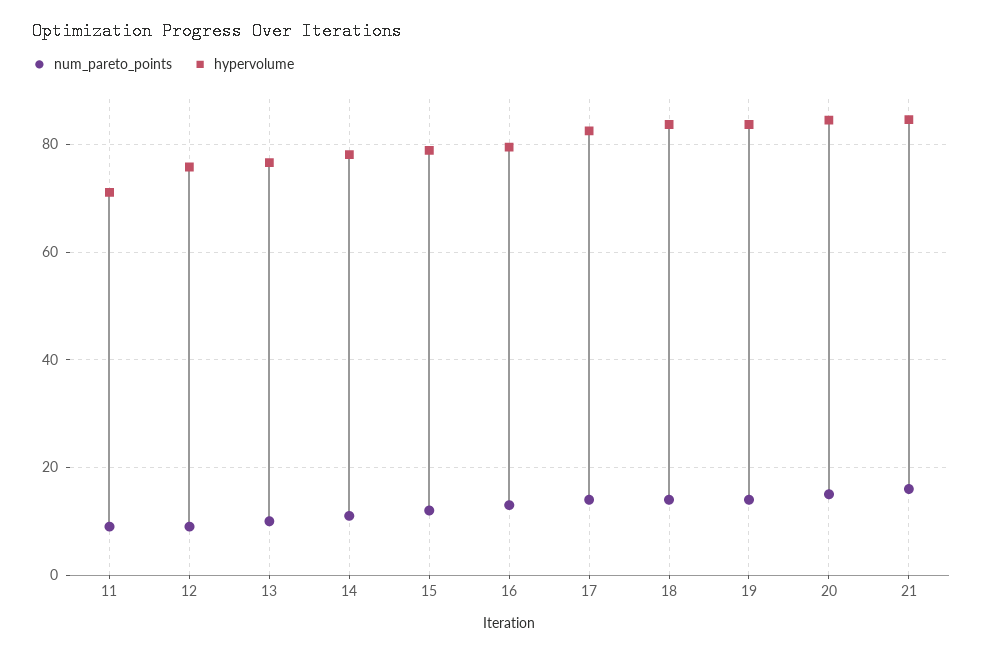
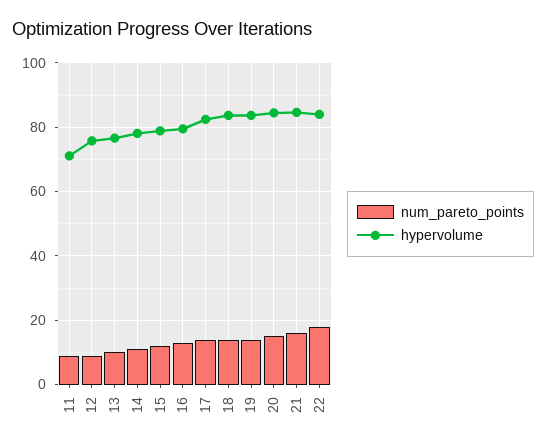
  {
    "num_pareto_points": {
      "11": 10,
      "12": 10,
      "13": 10,
      "14": 12,
      "15": 12,
      "16": 14,
      "17": 14,
      "18": 14,
      "19": 14,
      "20": 16,
-     "21": 16
+     "21": 16,
+     "22": 18
    },
    "hypervolume": {
      "11": 72,
      "12": 76,
      "13": 76,
      "14": 78,
      "15": 78,
      "16": 80,
      "17": 82,
      "18": 84,
      "19": 84,
      "20": 84,
-     "21": 84
+     "21": 84,
+     "22": 84
    }
  }

